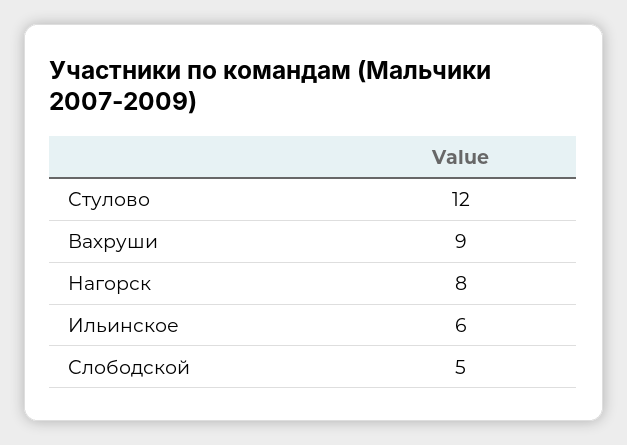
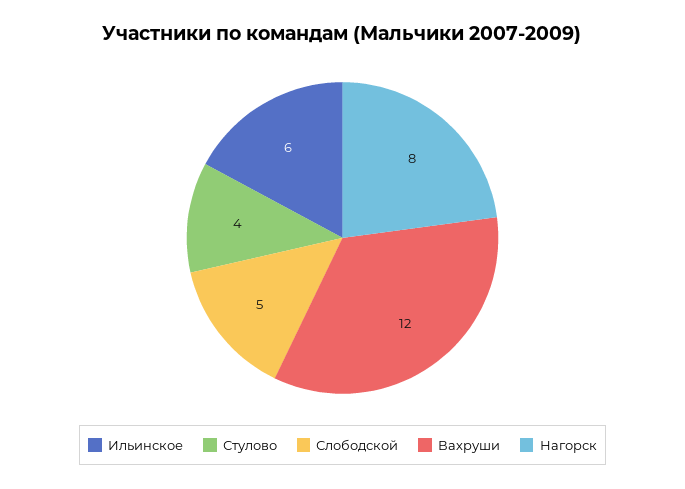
  {
-   "Стулово": 12,
+   "Стулово": 4,
-   "Вахруши": 9,
+   "Вахруши": 12,
    "Нагорск": 8,
    "Ильинское": 6,
    "Слободской": 5
  }

